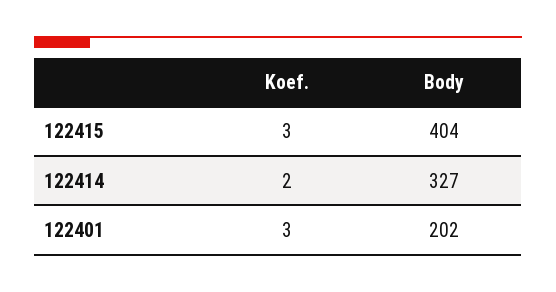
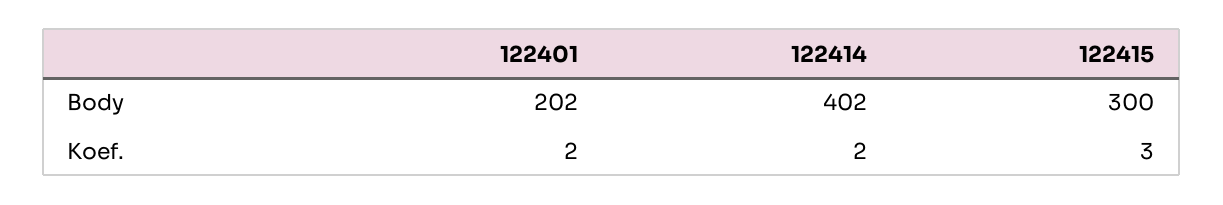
  {
    "Koef.": {
      "122415": 3,
      "122414": 2,
-     "122401": 3
+     "122401": 2
    },
    "Body": {
-     "122415": 404,
+     "122415": 300,
-     "122414": 327,
+     "122414": 402,
      "122401": 202
    }
  }

